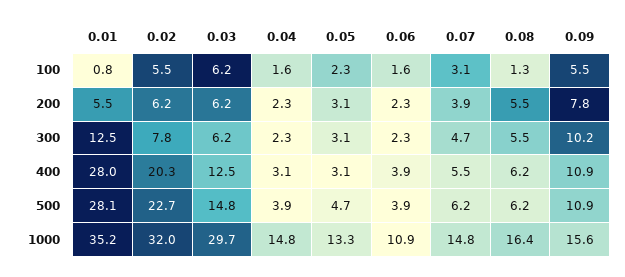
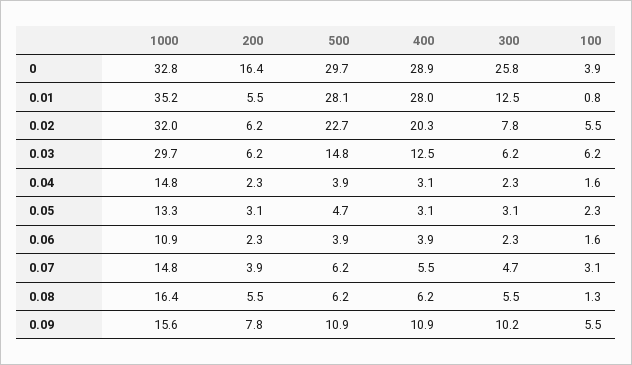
  {
    "0.01": {
      "100": 0.8,
      "200": 5.5,
      "300": 12.5,
      "400": 28,
      "500": 28.1,
      "1000": 35.2
    },
    "0.02": {
      "100": 5.5,
      "200": 6.2,
      "300": 7.8,
      "400": 20.3,
      "500": 22.7,
      "1000": 32
    },
    "0.03": {
      "100": 6.2,
      "200": 6.2,
      "300": 6.2,
      "400": 12.5,
      "500": 14.8,
      "1000": 29.7
    },
    "0.04": {
      "100": 1.6,
      "200": 2.3,
      "300": 2.3,
      "400": 3.1,
      "500": 3.9,
      "1000": 14.8
    },
    "0.05": {
      "100": 2.3,
      "200": 3.1,
      "300": 3.1,
      "400": 3.1,
      "500": 4.7,
      "1000": 13.3
    },
    "0.06": {
      "100": 1.6,
      "200": 2.3,
      "300": 2.3,
      "400": 3.9,
      "500": 3.9,
      "1000": 10.9
    },
    "0.07": {
      "100": 3.1,
      "200": 3.9,
      "300": 4.7,
      "400": 5.5,
      "500": 6.2,
      "1000": 14.8
    },
    "0.08": {
      "100": 1.3,
      "200": 5.5,
      "300": 5.5,
      "400": 6.2,
      "500": 6.2,
      "1000": 16.4
    },
    "0.09": {
      "100": 5.5,
      "200": 7.8,
      "300": 10.2,
      "400": 10.9,
      "500": 10.9,
      "1000": 15.6
-   }
+   },
+   "0": {
+     "1000": 32.8,
+     "200": 16.4,
+     "500": 29.7,
+     "400": 28.9,
+     "300": 25.8,
+     "100": 3.9
+   }
  }

